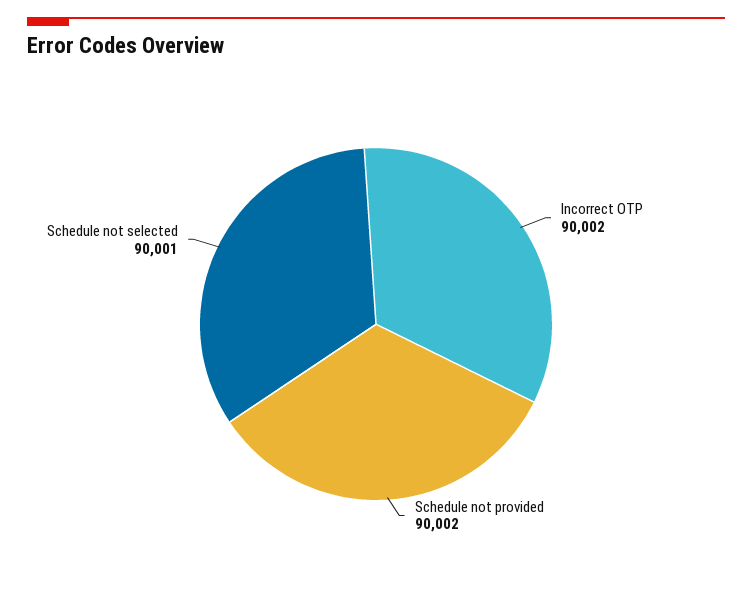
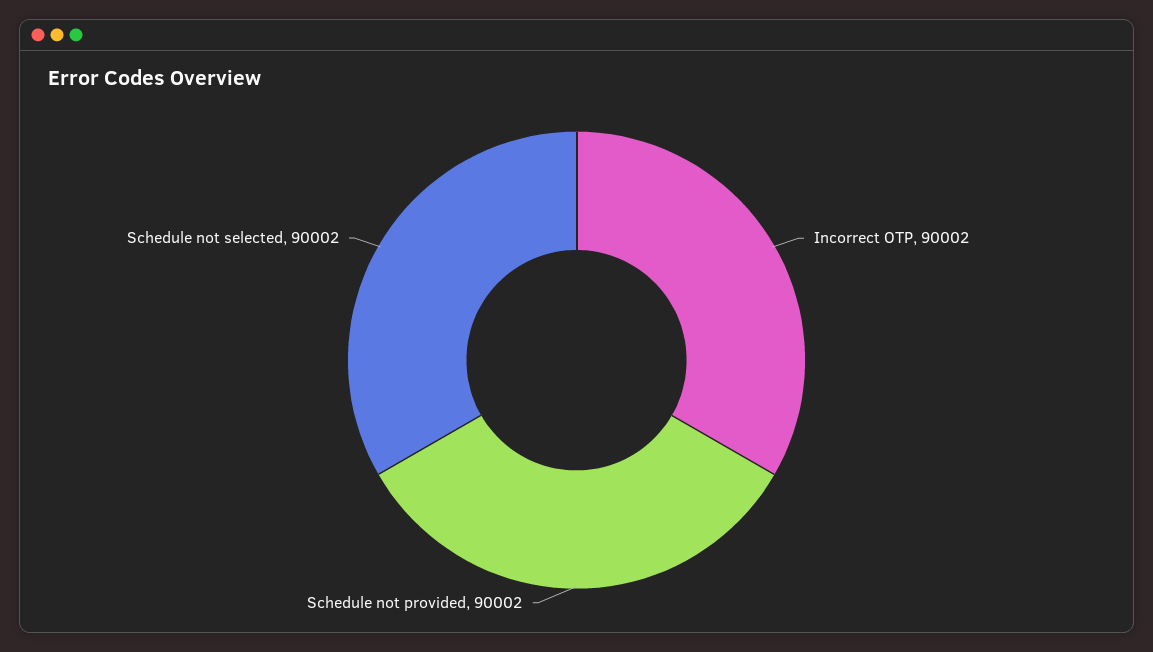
  {
    "Incorrect OTP": 90002,
    "Schedule not provided": 90002,
-   "Schedule not selected": 90001
+   "Schedule not selected": 90002
  }

